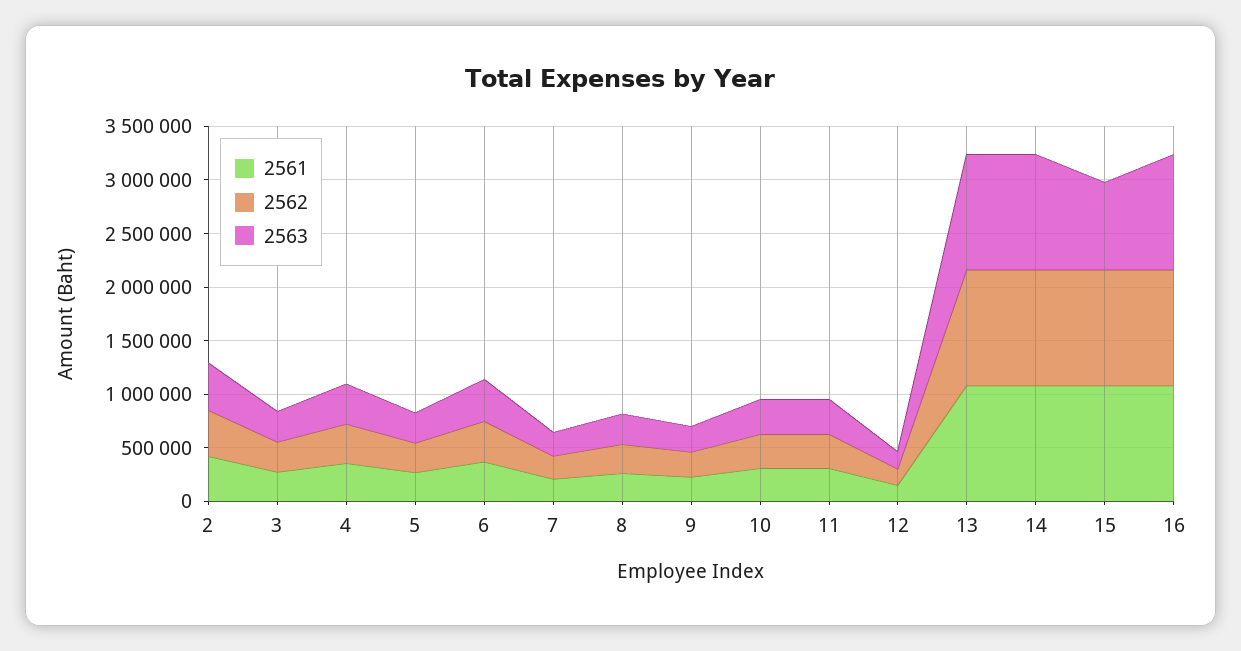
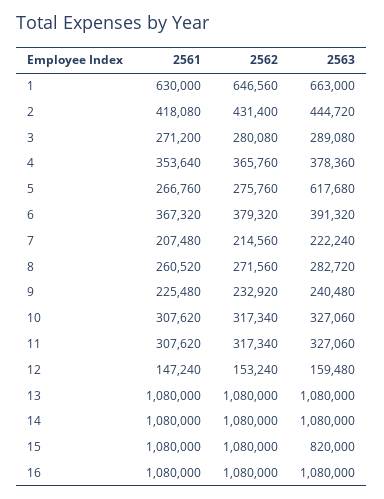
  {
    "2561": {
      "2": 418080,
      "3": 271200,
      "4": 353640,
      "5": 266760,
      "6": 367320,
      "7": 207480,
      "8": 260520,
      "9": 225480,
      "10": 307620,
      "11": 307620,
      "12": 147240,
      "13": 1080000,
      "14": 1080000,
      "15": 1080000,
-     "16": 1080000
+     "16": 1080000,
+     "1": 630000
    },
    "2562": {
      "2": 431400,
      "3": 280080,
      "4": 365760,
      "5": 275760,
      "6": 379320,
      "7": 214560,
      "8": 271560,
      "9": 232920,
      "10": 317340,
      "11": 317340,
      "12": 153240,
      "13": 1080000,
      "14": 1080000,
      "15": 1080000,
-     "16": 1080000
+     "16": 1080000,
+     "1": 646560
    },
    "2563": {
      "2": 444720,
      "3": 289080,
      "4": 378360,
-     "5": 300000,
+     "5": 617680,
      "6": 391320,
      "7": 222240,
      "8": 282720,
      "9": 240480,
      "10": 327060,
      "11": 327060,
      "12": 159480,
      "13": 1080000,
      "14": 1080000,
      "15": 820000,
-     "16": 1080000
+     "16": 1080000,
+     "1": 663000
    }
  }

